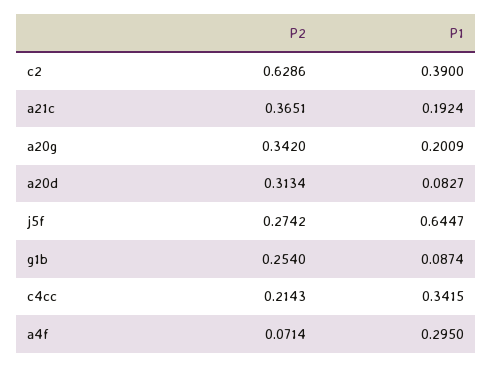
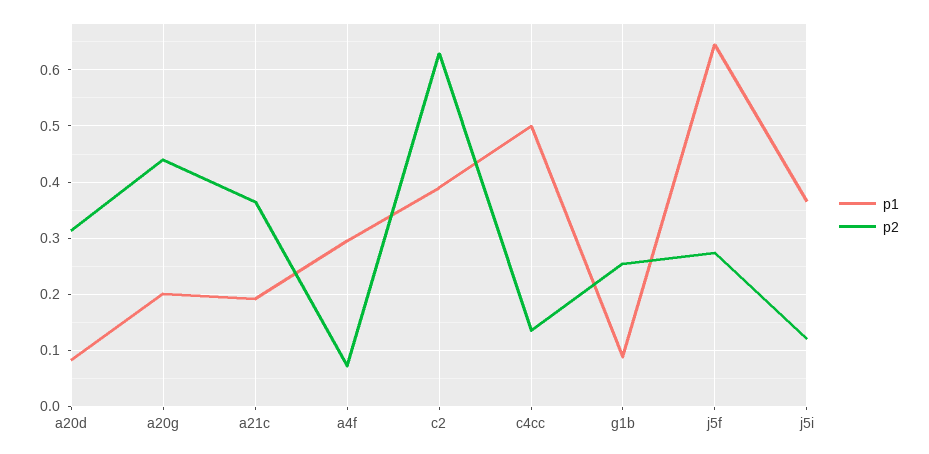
  {
    "P2": {
      "c2": 0.6286,
      "a21c": 0.3651,
-     "a20g": 0.342,
+     "a20g": 0.44,
      "a20d": 0.3134,
      "j5f": 0.2742,
      "g1b": 0.254,
-     "c4cc": 0.2143,
+     "c4cc": 0.14,
-     "a4f": 0.0714
+     "a4f": 0.0714,
+     "j5i": 0.12
    },
    "P1": {
      "c2": 0.39,
      "a21c": 0.1924,
      "a20g": 0.2009,
      "a20d": 0.0827,
      "j5f": 0.6447,
      "g1b": 0.0874,
-     "c4cc": 0.3415,
+     "c4cc": 0.5,
-     "a4f": 0.295
+     "a4f": 0.295,
+     "j5i": 0.36
    }
  }

